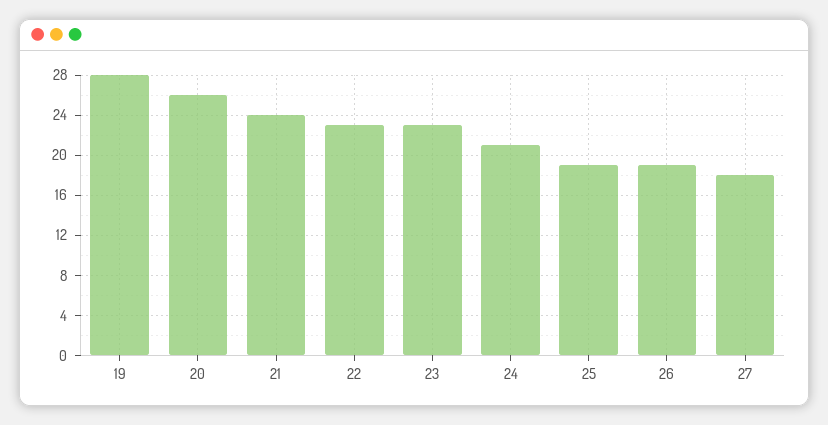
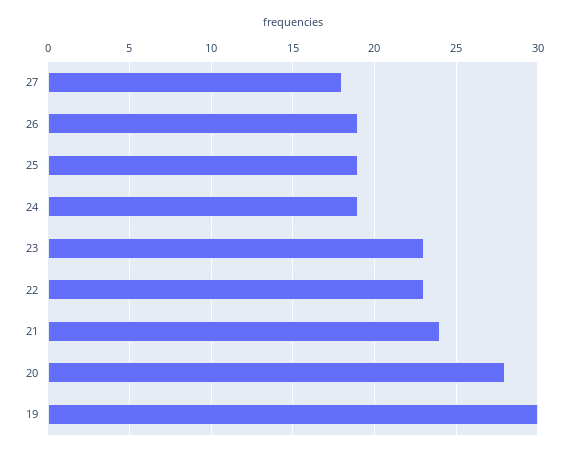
  {
-   "19": 28,
+   "19": 30,
-   "20": 26,
+   "20": 28,
    "21": 24,
    "22": 23,
    "23": 23,
-   "24": 21,
+   "24": 19,
    "25": 19,
    "26": 19,
    "27": 18
  }

